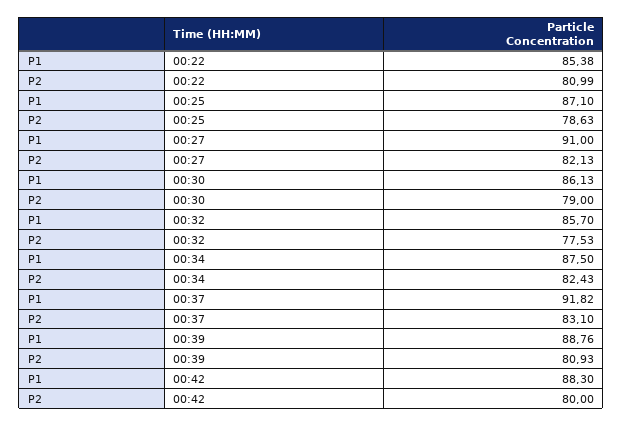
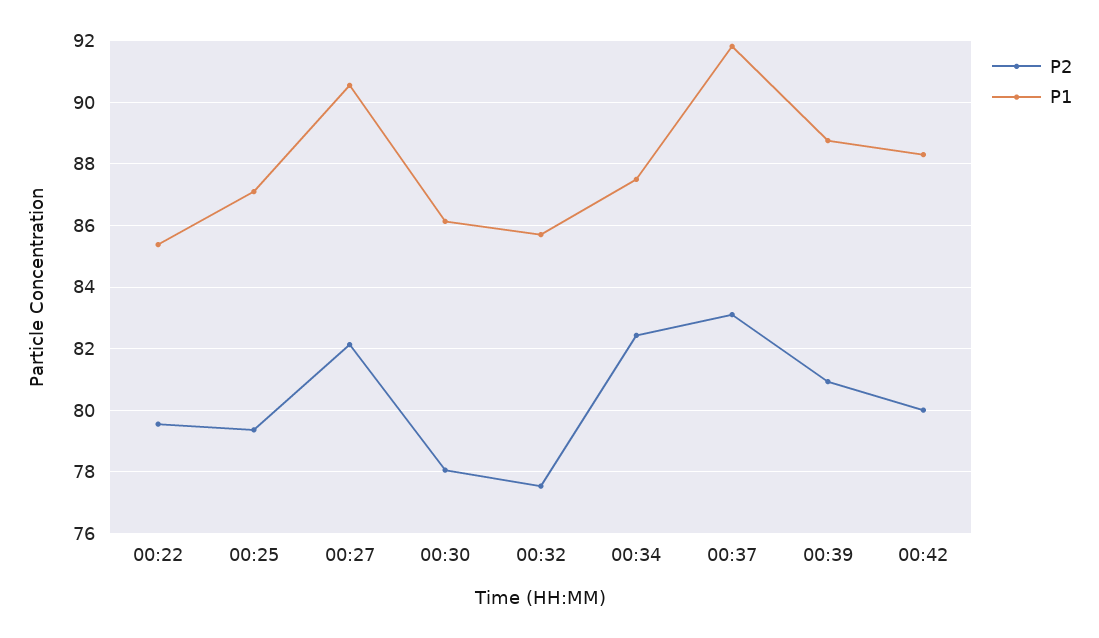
  {
    "P1": {
      "00:22": 85.38,
      "00:25": 87.1,
-     "00:27": 91,
+     "00:27": 90.6,
      "00:30": 86.13,
      "00:32": 85.7,
      "00:34": 87.5,
      "00:37": 91.82,
      "00:39": 88.76,
      "00:42": 88.3
    },
    "P2": {
-     "00:22": 80.99,
+     "00:22": 79.6,
-     "00:25": 78.63,
+     "00:25": 79.4,
      "00:27": 82.13,
-     "00:30": 79,
+     "00:30": 78,
      "00:32": 77.53,
      "00:34": 82.43,
      "00:37": 83.1,
      "00:39": 80.93,
      "00:42": 80
    }
  }

